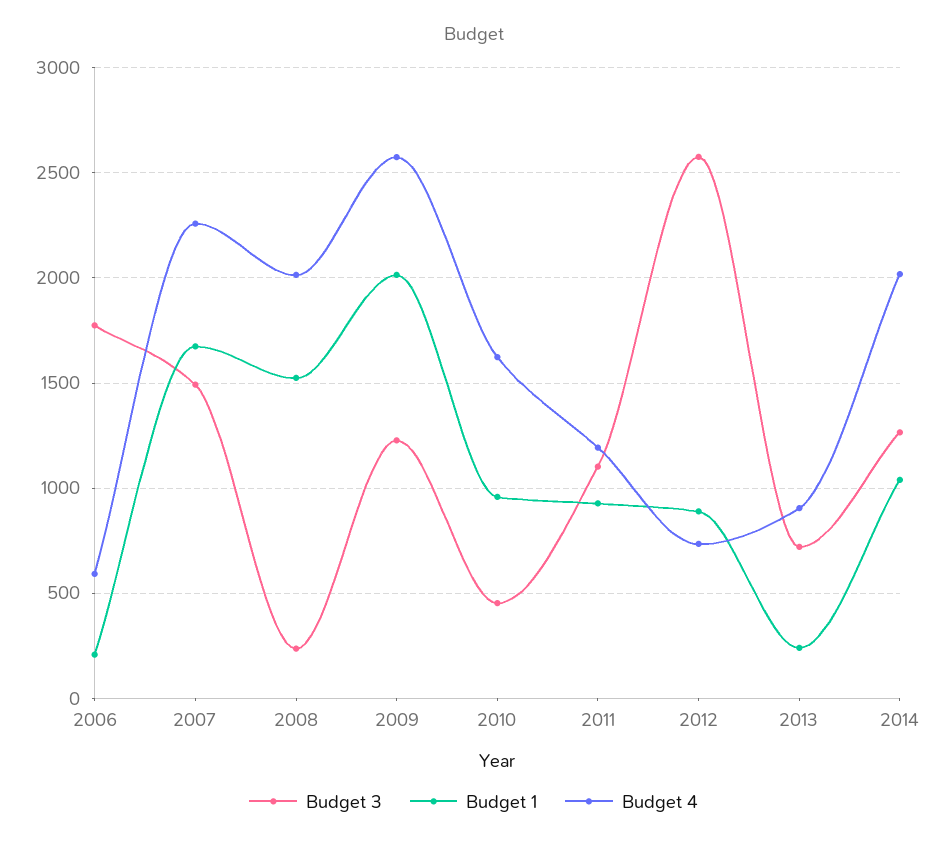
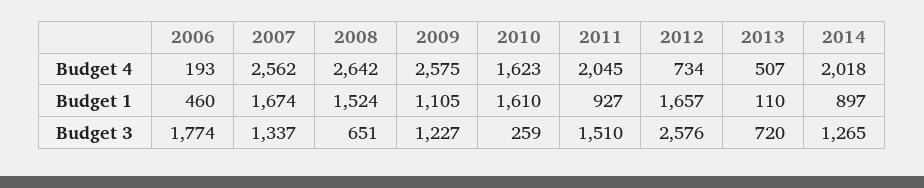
  {
    "Budget 3": {
      "2006": 1774,
-     "2007": 1500,
+     "2007": 1337,
-     "2008": 250,
+     "2008": 651,
      "2009": 1227,
-     "2010": 450,
+     "2010": 259,
-     "2011": 1100,
+     "2011": 1510,
      "2012": 2576,
      "2013": 720,
      "2014": 1265
    },
    "Budget 1": {
-     "2006": 200,
+     "2006": 460,
      "2007": 1674,
      "2008": 1524,
-     "2009": 2000,
+     "2009": 1105,
-     "2010": 950,
+     "2010": 1610,
      "2011": 927,
-     "2012": 900,
+     "2012": 1657,
-     "2013": 250,
+     "2013": 110,
-     "2014": 1050
+     "2014": 897
    },
    "Budget 4": {
-     "2006": 600,
+     "2006": 193,
-     "2007": 2250,
+     "2007": 2562,
-     "2008": 2000,
+     "2008": 2642,
      "2009": 2575,
      "2010": 1623,
-     "2011": 1200,
+     "2011": 2045,
      "2012": 734,
-     "2013": 900,
+     "2013": 507,
      "2014": 2018
    }
  }

